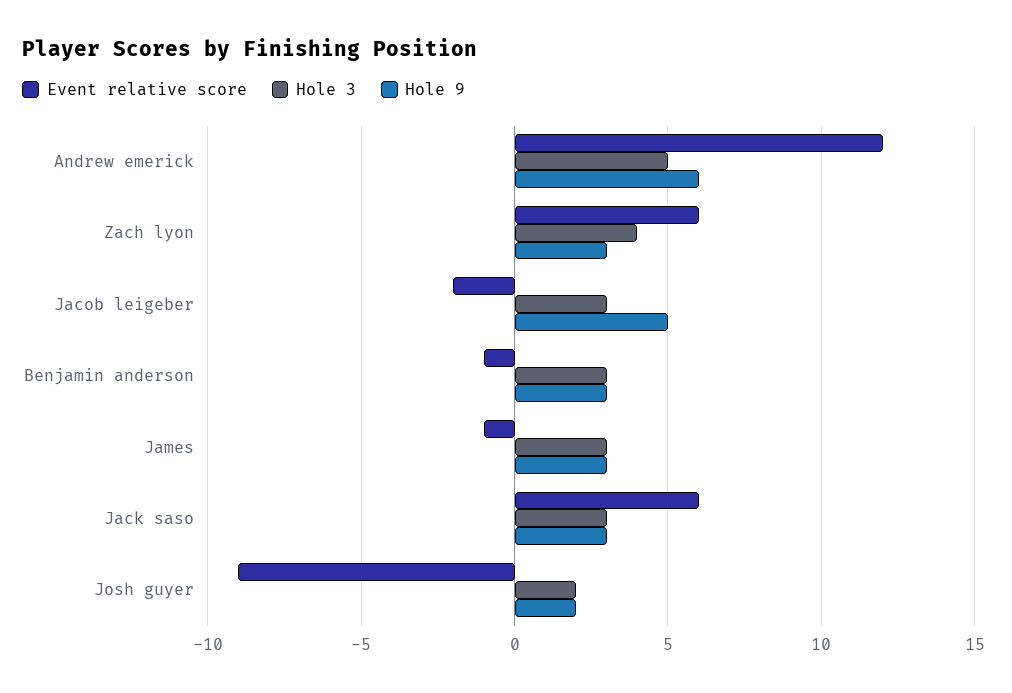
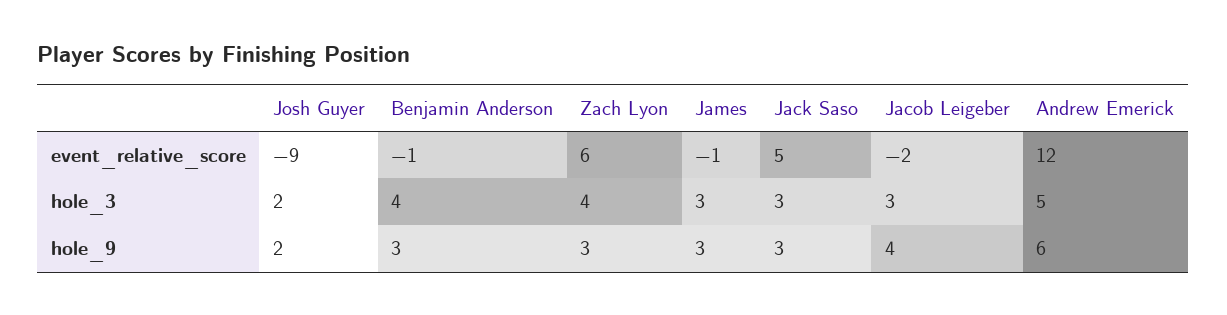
  {
    "Event relative score": {
      "Andrew emerick": 12,
      "Zach lyon": 6,
      "Jacob leigeber": -2,
      "Benjamin anderson": -1,
      "James": -1,
-     "Jack saso": 6,
+     "Jack saso": 5,
      "Josh guyer": -9
    },
    "Hole 3": {
      "Andrew emerick": 5,
      "Zach lyon": 4,
      "Jacob leigeber": 3,
-     "Benjamin anderson": 3,
+     "Benjamin anderson": 4,
      "James": 3,
      "Jack saso": 3,
      "Josh guyer": 2
    },
    "Hole 9": {
      "Andrew emerick": 6,
      "Zach lyon": 3,
-     "Jacob leigeber": 5,
+     "Jacob leigeber": 4,
      "Benjamin anderson": 3,
      "James": 3,
      "Jack saso": 3,
      "Josh guyer": 2
    }
  }

